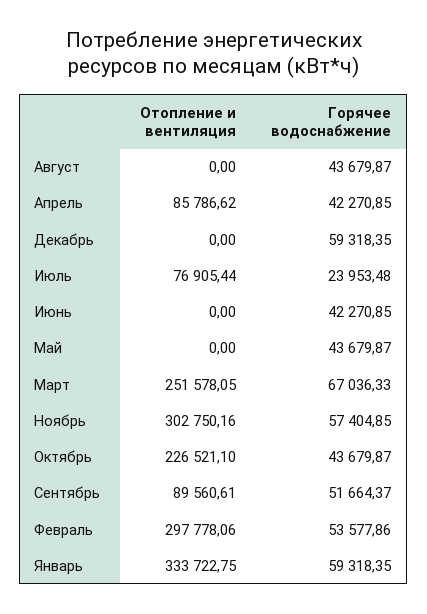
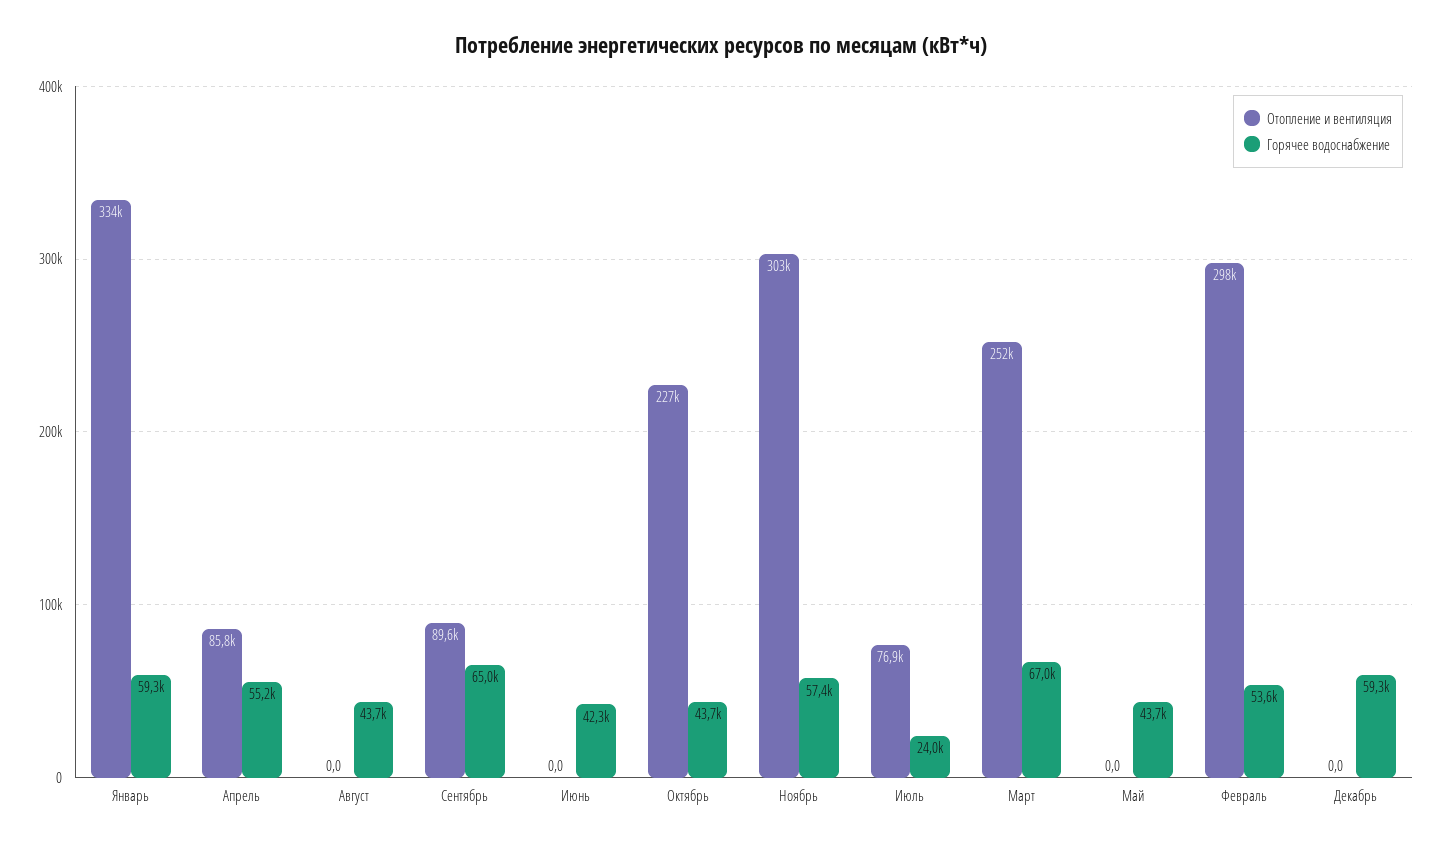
  {
    "Отопление и вентиляция": {
      "Август": 0,
      "Апрель": 85786.62,
      "Декабрь": 0,
      "Июль": 76905.44,
      "Июнь": 0,
      "Май": 0,
      "Март": 251578.05,
      "Ноябрь": 302750.16,
      "Октябрь": 226521.1,
      "Сентябрь": 89560.61,
      "Февраль": 297778.06,
      "Январь": 333722.75
    },
    "Горячее водоснабжение": {
      "Август": 43679.87,
-     "Апрель": 42270.85,
+     "Апрель": 55200,
      "Декабрь": 59318.35,
      "Июль": 23953.48,
      "Июнь": 42270.85,
      "Май": 43679.87,
      "Март": 67036.33,
      "Ноябрь": 57404.85,
      "Октябрь": 43679.87,
-     "Сентябрь": 51664.37,
+     "Сентябрь": 65000,
      "Февраль": 53577.86,
      "Январь": 59318.35
    }
  }

